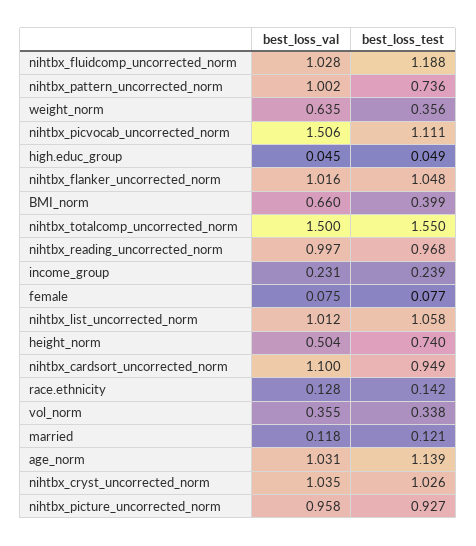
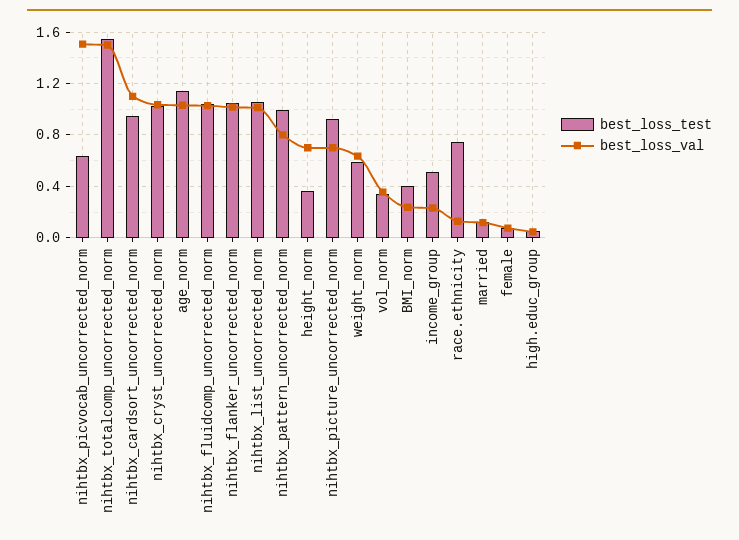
  {
    "best_loss_val": {
      "nihtbx_fluidcomp_uncorrected_norm": 1.028,
-     "nihtbx_pattern_uncorrected_norm": 1.002,
+     "nihtbx_pattern_uncorrected_norm": 0.8,
      "weight_norm": 0.635,
      "nihtbx_picvocab_uncorrected_norm": 1.506,
      "high.educ_group": 0.045,
      "nihtbx_flanker_uncorrected_norm": 1.016,
-     "BMI_norm": 0.66,
+     "BMI_norm": 0.25,
      "nihtbx_totalcomp_uncorrected_norm": 1.5,
-     "nihtbx_reading_uncorrected_norm": 0.997,
      "income_group": 0.231,
      "female": 0.075,
      "nihtbx_list_uncorrected_norm": 1.012,
-     "height_norm": 0.504,
+     "height_norm": 0.7,
      "nihtbx_cardsort_uncorrected_norm": 1.1,
      "race.ethnicity": 0.128,
      "vol_norm": 0.355,
      "married": 0.118,
      "age_norm": 1.031,
      "nihtbx_cryst_uncorrected_norm": 1.035,
-     "nihtbx_picture_uncorrected_norm": 0.958
+     "nihtbx_picture_uncorrected_norm": 0.7
    },
    "best_loss_test": {
-     "nihtbx_fluidcomp_uncorrected_norm": 1.188,
+     "nihtbx_fluidcomp_uncorrected_norm": 1.05,
-     "nihtbx_pattern_uncorrected_norm": 0.736,
+     "nihtbx_pattern_uncorrected_norm": 1,
-     "weight_norm": 0.356,
+     "weight_norm": 0.6,
-     "nihtbx_picvocab_uncorrected_norm": 1.111,
+     "nihtbx_picvocab_uncorrected_norm": 0.65,
      "high.educ_group": 0.049,
      "nihtbx_flanker_uncorrected_norm": 1.048,
      "BMI_norm": 0.399,
      "nihtbx_totalcomp_uncorrected_norm": 1.55,
-     "nihtbx_reading_uncorrected_norm": 0.968,
-     "income_group": 0.239,
+     "income_group": 0.5,
      "female": 0.077,
      "nihtbx_list_uncorrected_norm": 1.058,
-     "height_norm": 0.74,
+     "height_norm": 0.35,
      "nihtbx_cardsort_uncorrected_norm": 0.949,
-     "race.ethnicity": 0.142,
+     "race.ethnicity": 0.75,
      "vol_norm": 0.338,
      "married": 0.121,
      "age_norm": 1.139,
      "nihtbx_cryst_uncorrected_norm": 1.026,
      "nihtbx_picture_uncorrected_norm": 0.927
    }
  }

